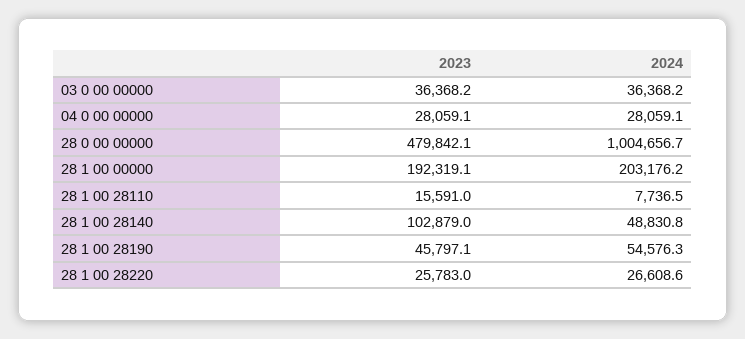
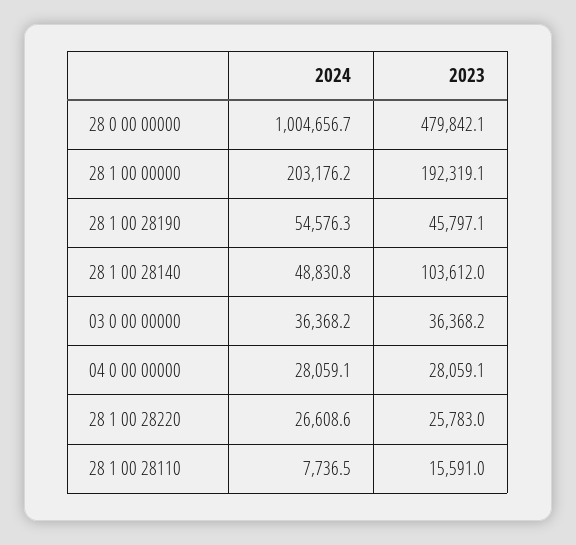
  {
    "2023": {
      "03 0 00 00000": 36368.2,
      "04 0 00 00000": 28059.1,
      "28 0 00 00000": 479842.1,
      "28 1 00 00000": 192319.1,
      "28 1 00 28110": 15591,
-     "28 1 00 28140": 102879,
+     "28 1 00 28140": 103612,
      "28 1 00 28190": 45797.1,
      "28 1 00 28220": 25783
    },
    "2024": {
      "03 0 00 00000": 36368.2,
      "04 0 00 00000": 28059.1,
      "28 0 00 00000": 1004656.7,
      "28 1 00 00000": 203176.2,
      "28 1 00 28110": 7736.5,
      "28 1 00 28140": 48830.8,
      "28 1 00 28190": 54576.3,
      "28 1 00 28220": 26608.6
    }
  }

